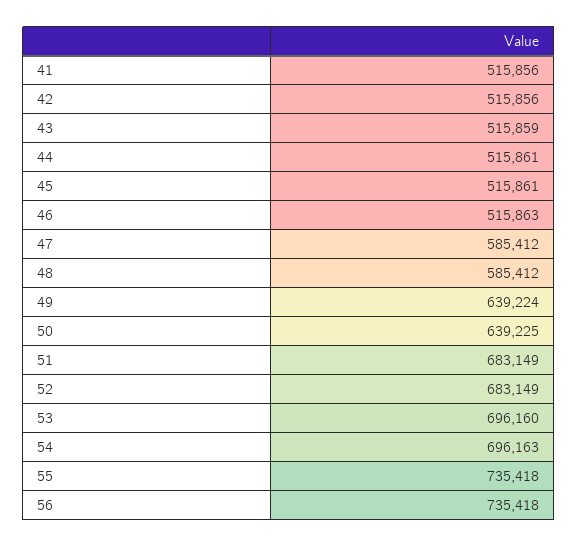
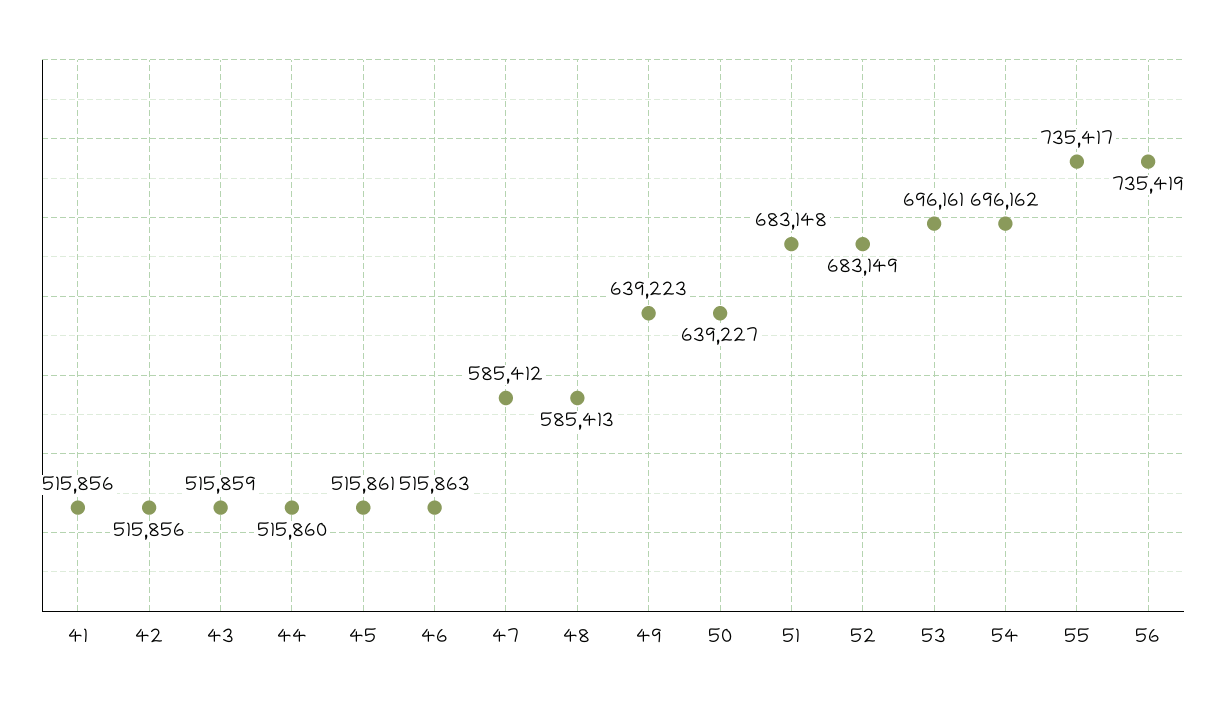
  {
    "41": 515856,
    "42": 515856,
    "43": 515859,
-   "44": 515861,
+   "44": 515860,
    "45": 515861,
    "46": 515863,
    "47": 585412,
-   "48": 585412,
+   "48": 585413,
-   "49": 639224,
+   "49": 639223,
-   "50": 639225,
+   "50": 639227,
-   "51": 683149,
+   "51": 683148,
    "52": 683149,
-   "53": 696160,
+   "53": 696161,
-   "54": 696163,
+   "54": 696162,
-   "55": 735418,
+   "55": 735417,
-   "56": 735418
+   "56": 735419
  }

